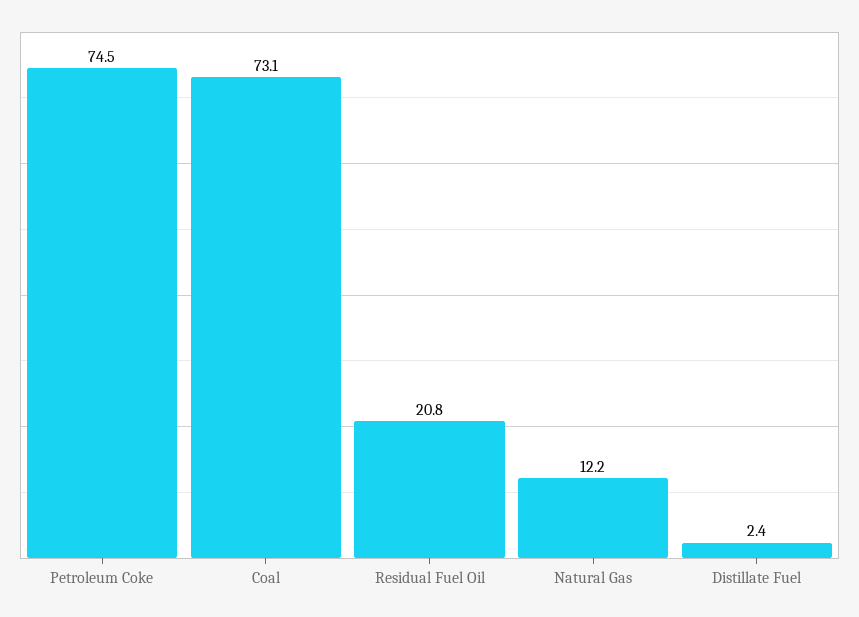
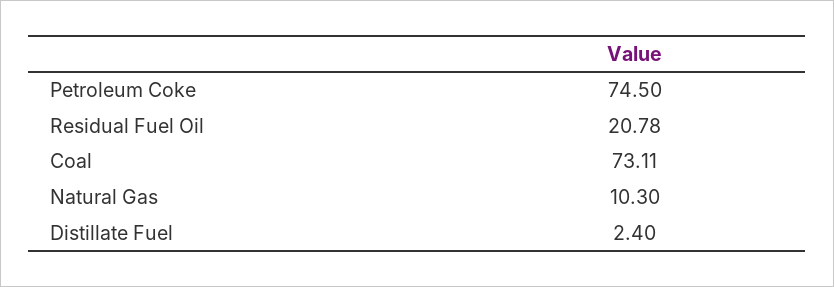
  {
    "Petroleum Coke": 74.5,
    "Coal": 73.11,
    "Residual Fuel Oil": 20.78,
-   "Natural Gas": 12.2,
+   "Natural Gas": 10.3,
    "Distillate Fuel": 2.4
  }

